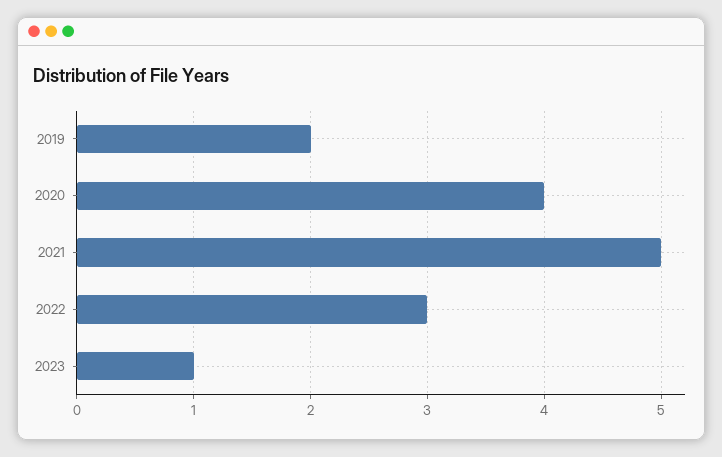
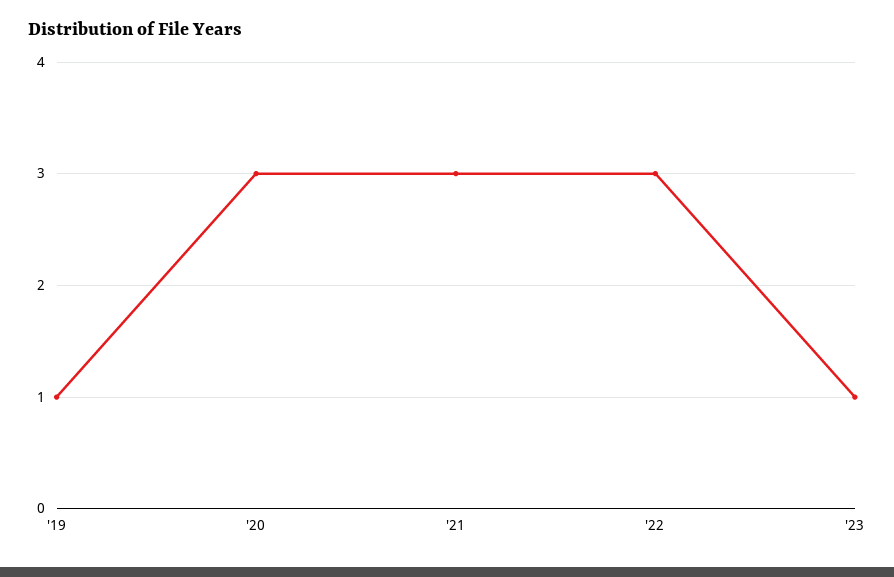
  {
-   "2019": 2,
+   "2019": 1,
-   "2020": 4,
+   "2020": 3,
-   "2021": 5,
+   "2021": 3,
    "2022": 3,
    "2023": 1
  }

